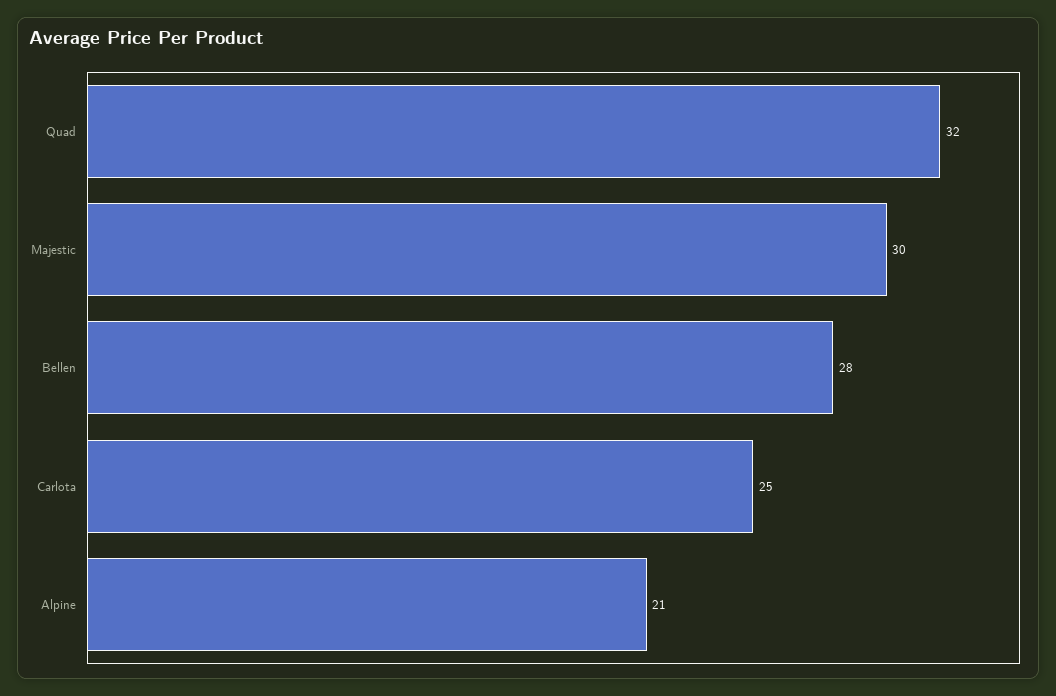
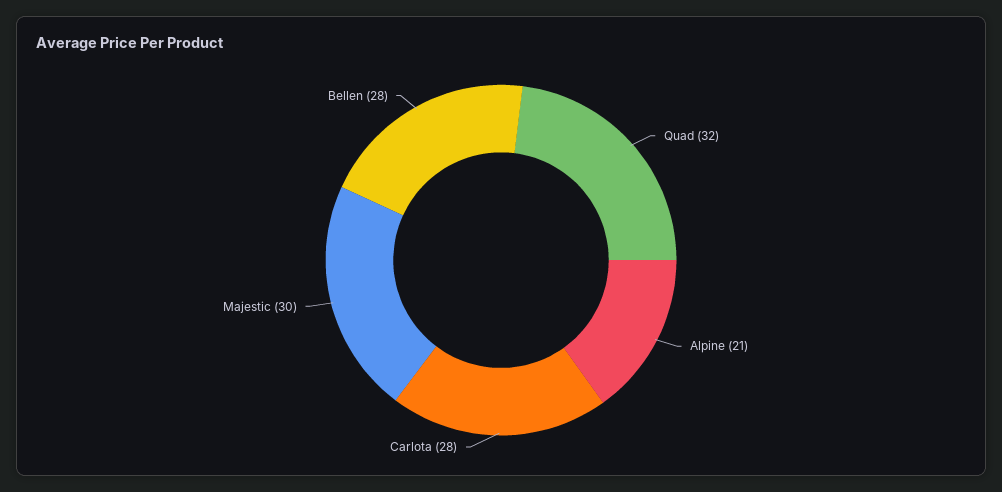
  {
    "Quad": 32,
    "Majestic": 30,
    "Bellen": 28,
-   "Carlota": 25,
+   "Carlota": 28,
    "Alpine": 21
  }

